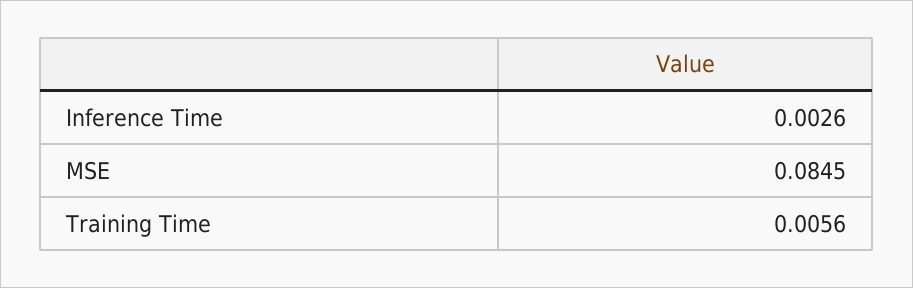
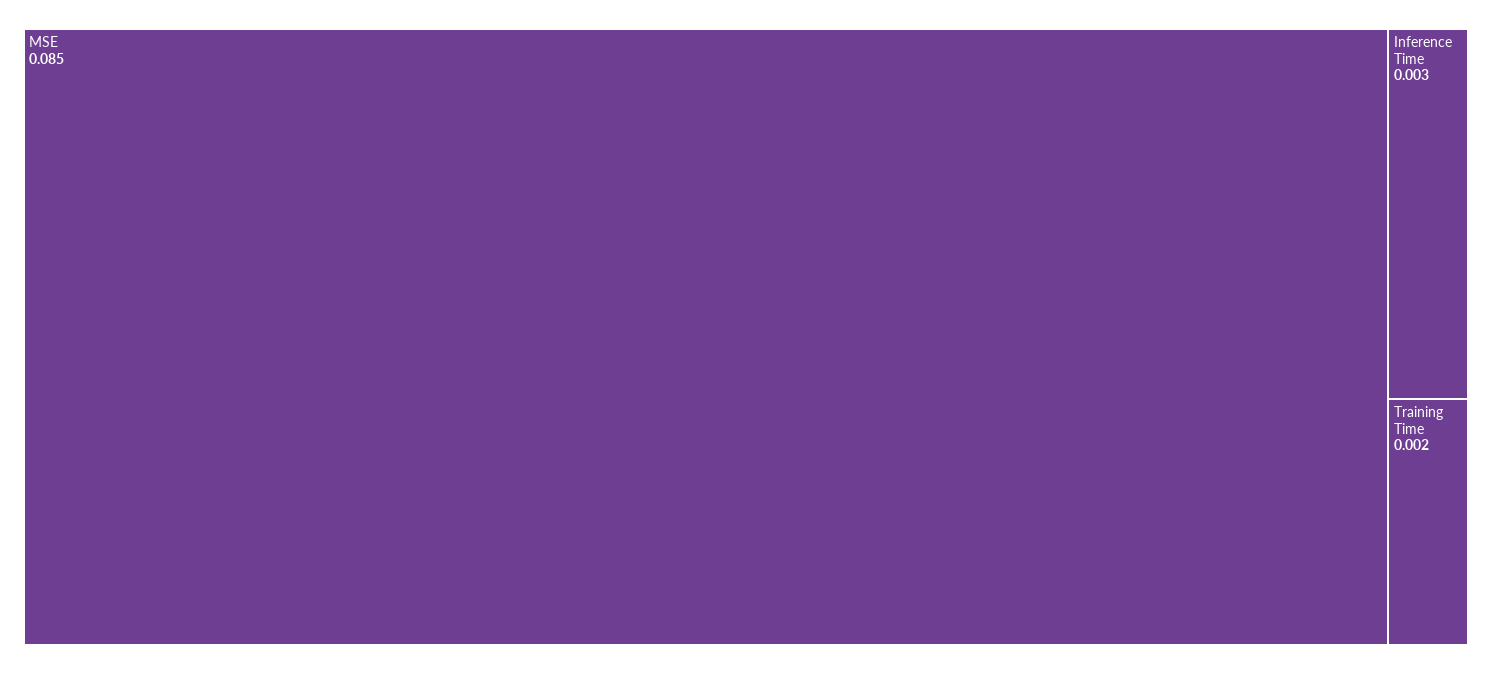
  {
    "Inference Time": 0.0026,
    "MSE": 0.0845,
-   "Training Time": 0.0056
+   "Training Time": 0.002
  }

